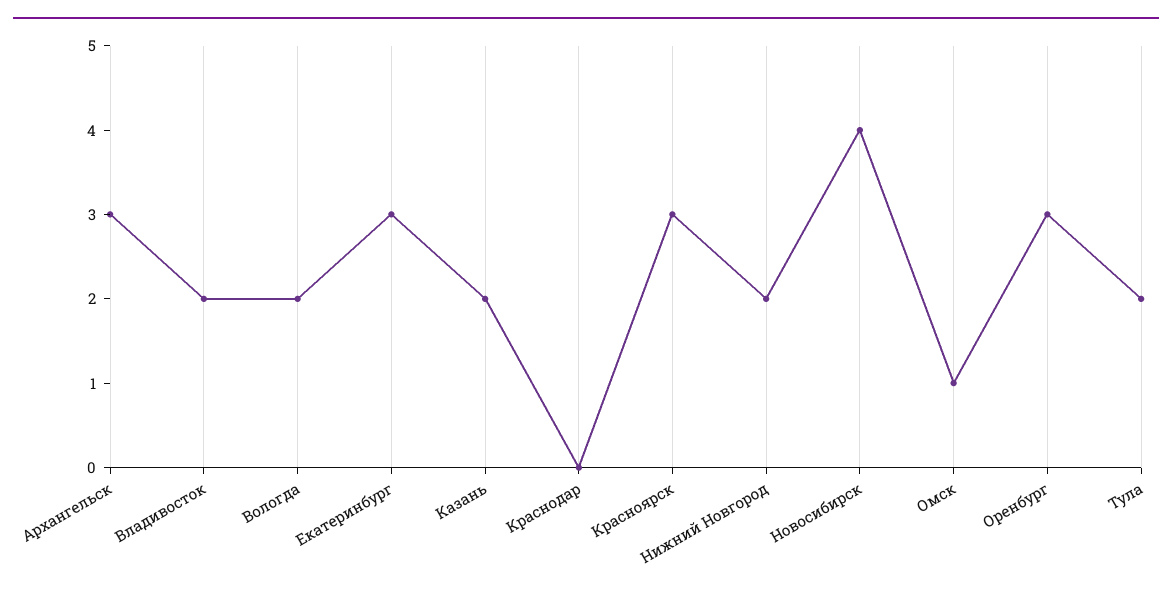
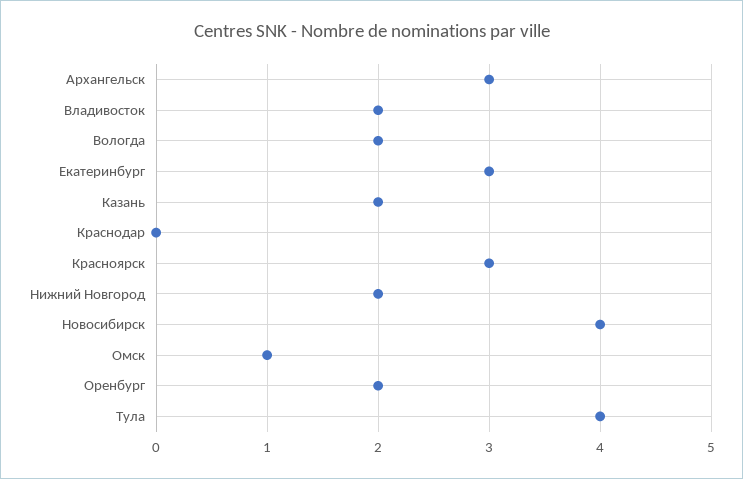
  {
    "Архангельск": 3,
    "Владивосток": 2,
    "Вологда": 2,
    "Екатеринбург": 3,
    "Казань": 2,
    "Краснодар": 0,
    "Красноярск": 3,
    "Нижний Новгород": 2,
    "Новосибирск": 4,
    "Омск": 1,
-   "Оренбург": 3,
+   "Оренбург": 2,
-   "Тула": 2
+   "Тула": 4
  }

